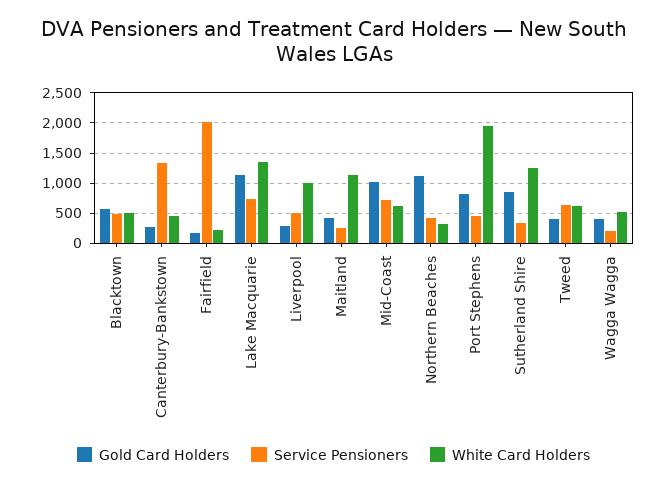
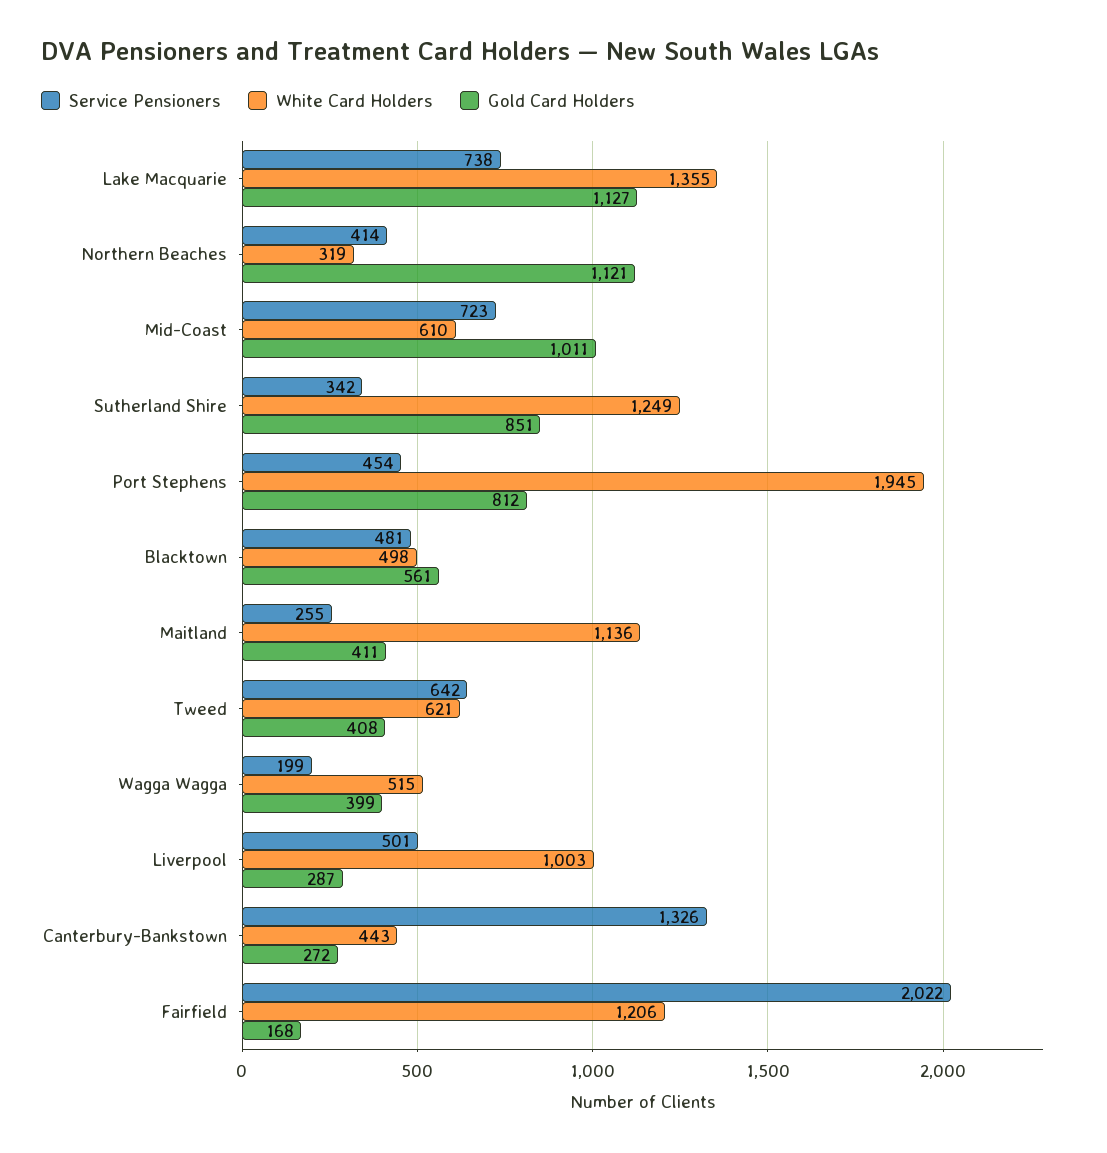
  {
    "Gold Card Holders": {
      "Blacktown": 561,
      "Canterbury-Bankstown": 272,
      "Fairfield": 168,
      "Lake Macquarie": 1127,
      "Liverpool": 287,
      "Maitland": 411,
      "Mid-Coast": 1011,
      "Northern Beaches": 1121,
      "Port Stephens": 812,
      "Sutherland Shire": 851,
      "Tweed": 408,
      "Wagga Wagga": 399
    },
    "Service Pensioners": {
      "Blacktown": 481,
      "Canterbury-Bankstown": 1326,
      "Fairfield": 2022,
      "Lake Macquarie": 738,
      "Liverpool": 501,
      "Maitland": 255,
      "Mid-Coast": 723,
      "Northern Beaches": 414,
      "Port Stephens": 454,
      "Sutherland Shire": 342,
      "Tweed": 642,
      "Wagga Wagga": 199
    },
    "White Card Holders": {
      "Blacktown": 498,
      "Canterbury-Bankstown": 443,
-     "Fairfield": 200,
+     "Fairfield": 1206,
      "Lake Macquarie": 1355,
      "Liverpool": 1003,
      "Maitland": 1136,
      "Mid-Coast": 610,
      "Northern Beaches": 319,
      "Port Stephens": 1945,
      "Sutherland Shire": 1249,
      "Tweed": 621,
      "Wagga Wagga": 515
    }
  }

